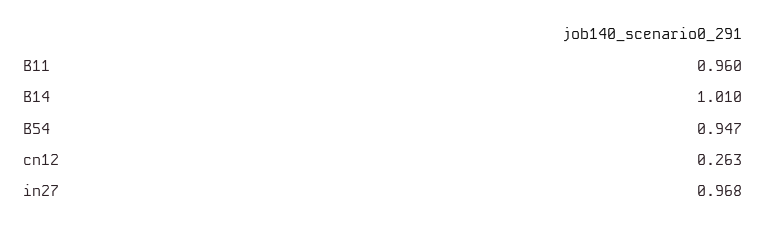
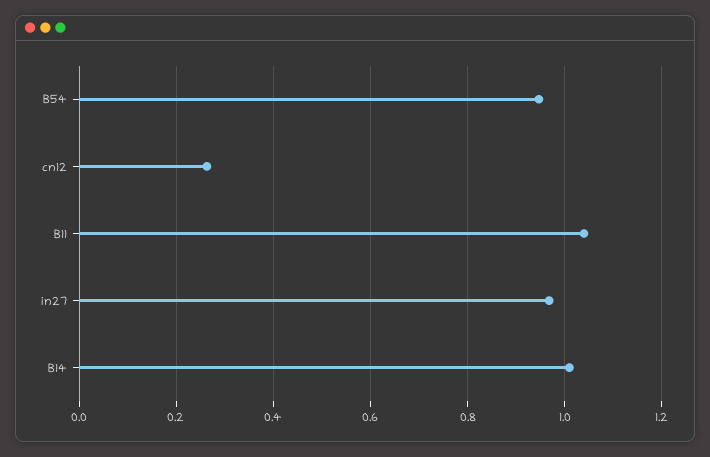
  {
-   "B11": 0.96,
+   "B11": 1.04,
    "B14": 1.01,
    "B54": 0.947,
    "cn12": 0.263,
    "in27": 0.968
  }

